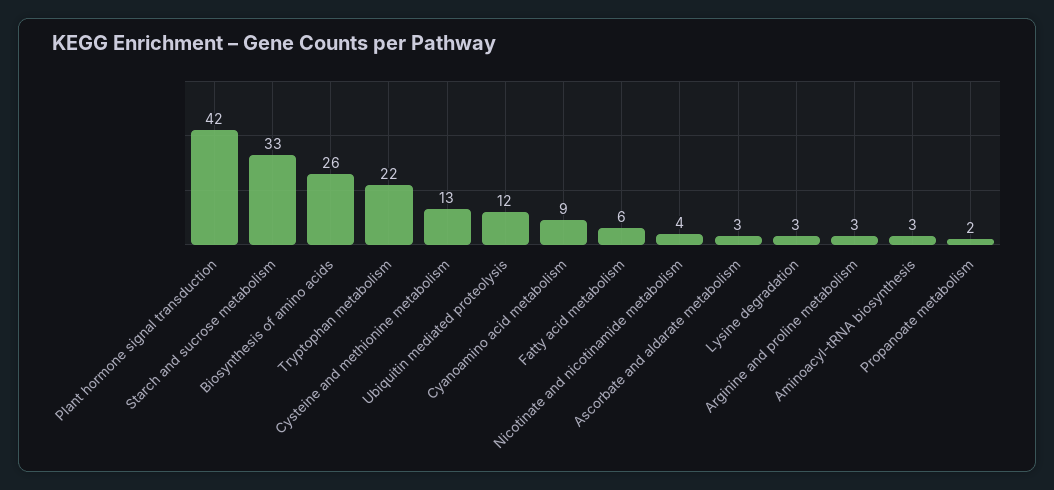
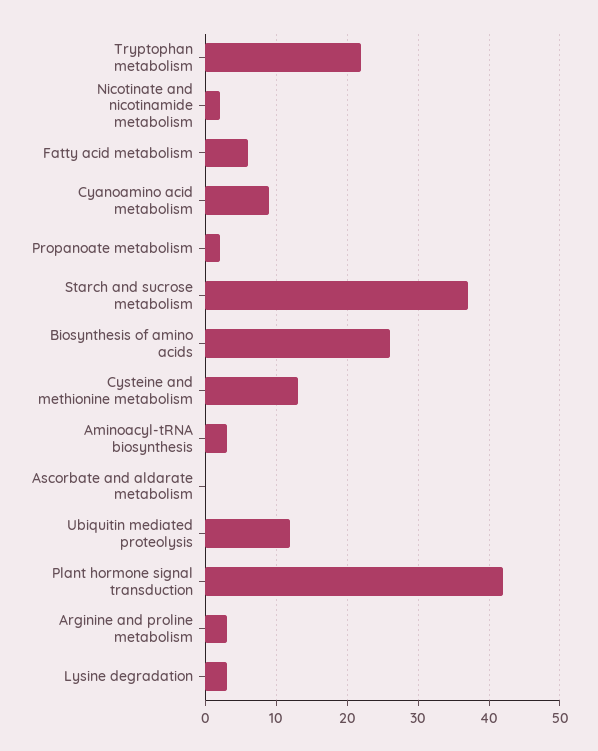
  {
    "Plant hormone signal transduction": 42,
-   "Starch and sucrose metabolism": 33,
+   "Starch and sucrose metabolism": 37,
    "Biosynthesis of amino acids": 26,
    "Tryptophan metabolism": 22,
    "Cysteine and methionine metabolism": 13,
    "Ubiquitin mediated proteolysis": 12,
    "Cyanoamino acid metabolism": 9,
    "Fatty acid metabolism": 6,
-   "Nicotinate and nicotinamide metabolism": 4,
+   "Nicotinate and nicotinamide metabolism": 2,
-   "Ascorbate and aldarate metabolism": 3,
+   "Ascorbate and aldarate metabolism": 0,
    "Lysine degradation": 3,
    "Arginine and proline metabolism": 3,
    "Aminoacyl-tRNA biosynthesis": 3,
    "Propanoate metabolism": 2
  }

